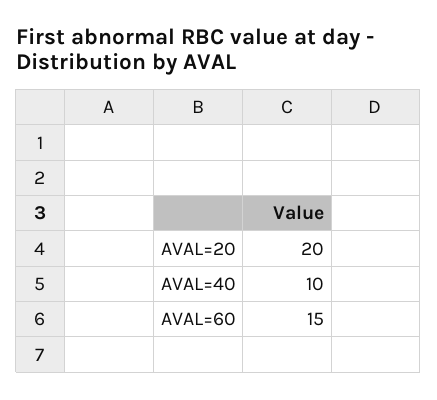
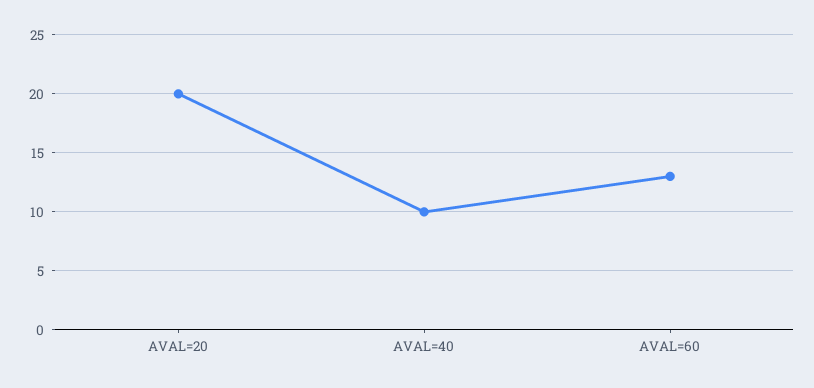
  {
    "AVAL=20": 20,
    "AVAL=40": 10,
-   "AVAL=60": 15
+   "AVAL=60": 13
  }

